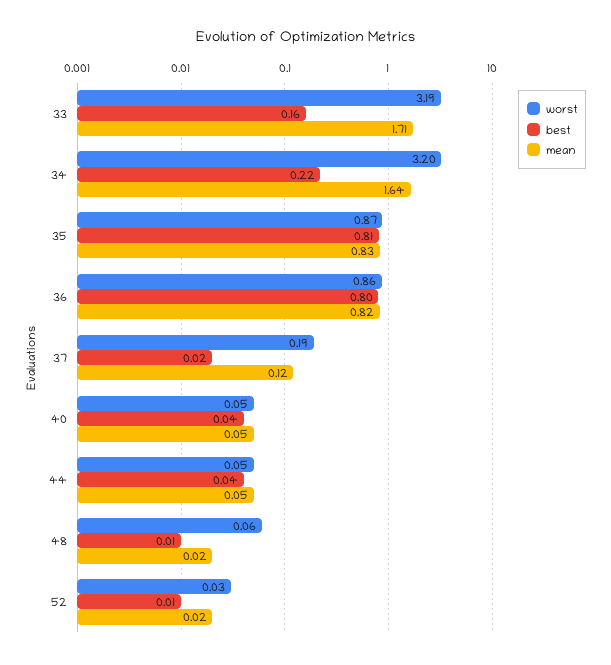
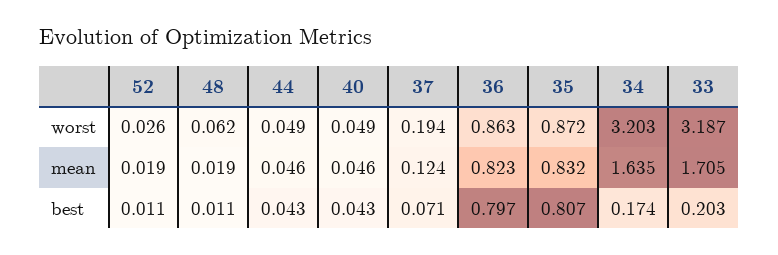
  {
    "worst": {
      "33": 3.187,
      "34": 3.203,
      "35": 0.872,
      "36": 0.863,
      "37": 0.194,
      "40": 0.049,
      "44": 0.049,
      "48": 0.062,
      "52": 0.026
    },
    "best": {
-     "33": 0.16,
+     "33": 0.203,
-     "34": 0.22,
+     "34": 0.174,
      "35": 0.807,
      "36": 0.797,
-     "37": 0.02,
+     "37": 0.071,
      "40": 0.043,
      "44": 0.043,
      "48": 0.011,
      "52": 0.011
    },
    "mean": {
      "33": 1.705,
      "34": 1.635,
      "35": 0.832,
      "36": 0.823,
      "37": 0.124,
      "40": 0.046,
      "44": 0.046,
      "48": 0.019,
      "52": 0.019
    }
  }

